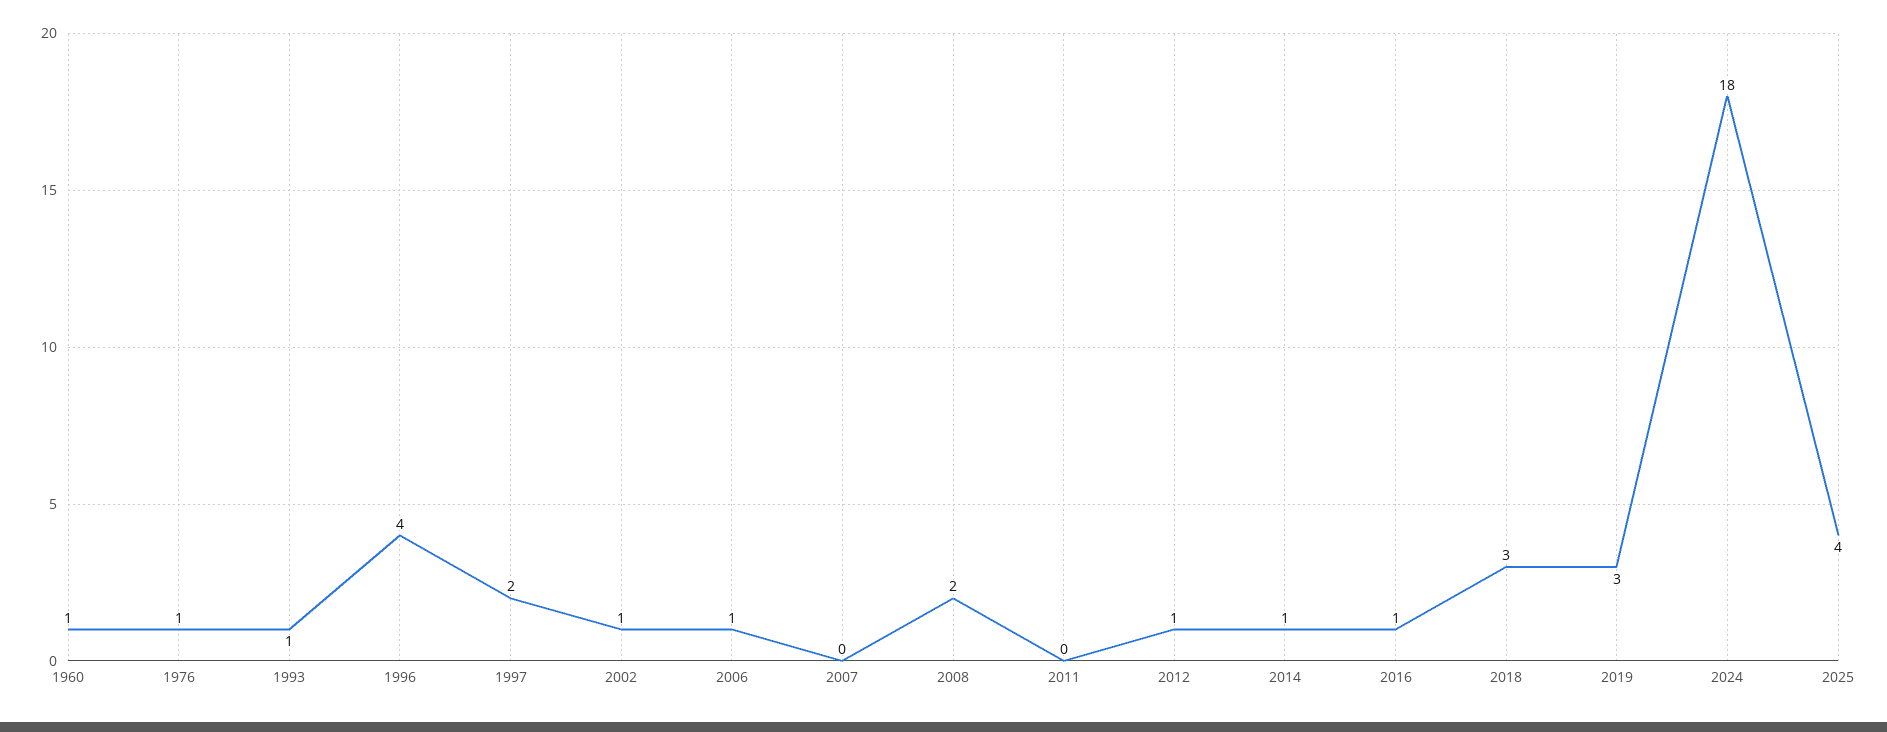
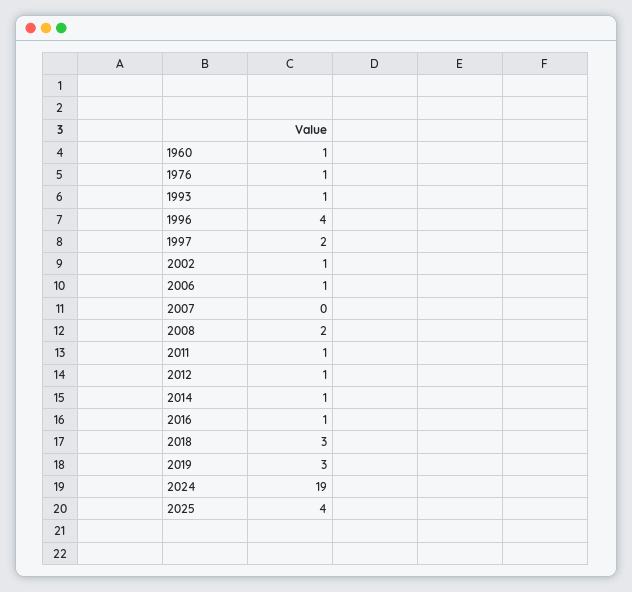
  {
    "1960": 1,
    "1976": 1,
    "1993": 1,
    "1996": 4,
    "1997": 2,
    "2002": 1,
    "2006": 1,
    "2007": 0,
    "2008": 2,
-   "2011": 0,
+   "2011": 1,
    "2012": 1,
    "2014": 1,
    "2016": 1,
    "2018": 3,
    "2019": 3,
-   "2024": 18,
+   "2024": 19,
    "2025": 4
  }

